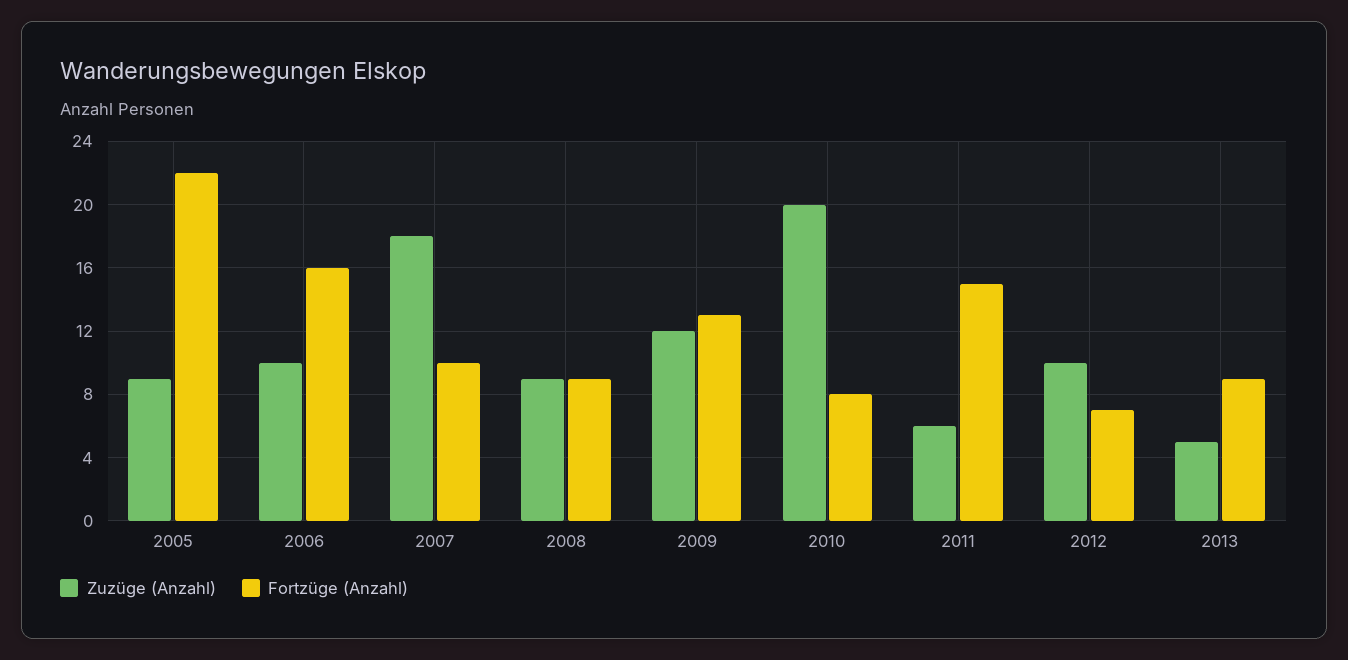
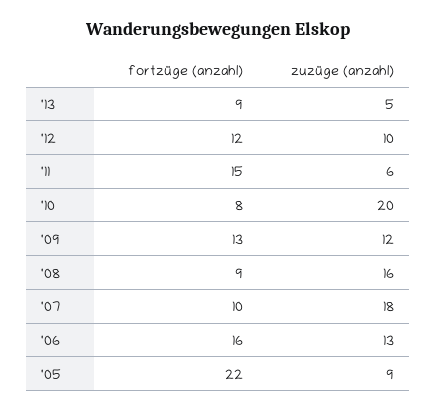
  {
    "Zuzüge (Anzahl)": {
      "2005": 9,
-     "2006": 10,
+     "2006": 13,
      "2007": 18,
-     "2008": 9,
+     "2008": 16,
      "2009": 12,
      "2010": 20,
      "2011": 6,
      "2012": 10,
      "2013": 5
    },
    "Fortzüge (Anzahl)": {
      "2005": 22,
      "2006": 16,
      "2007": 10,
      "2008": 9,
      "2009": 13,
      "2010": 8,
      "2011": 15,
-     "2012": 7,
+     "2012": 12,
      "2013": 9
    }
  }

